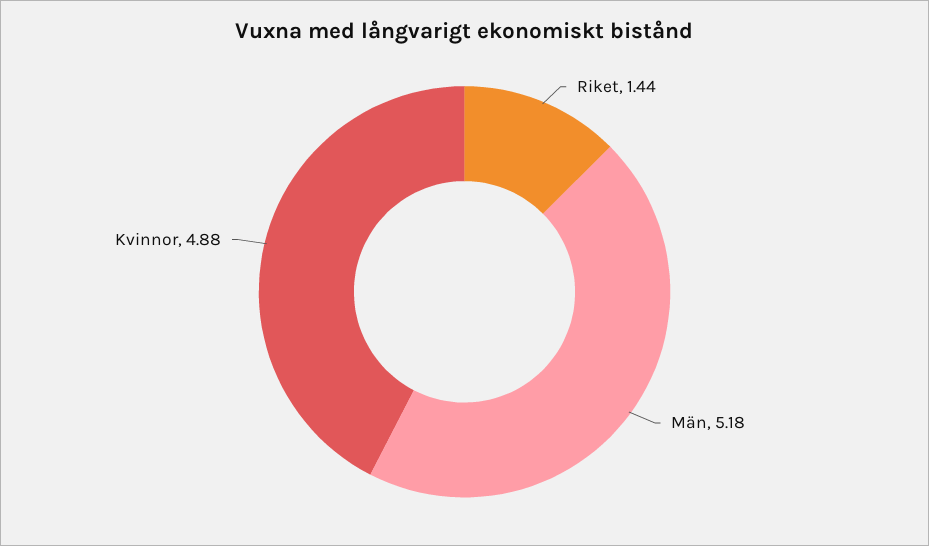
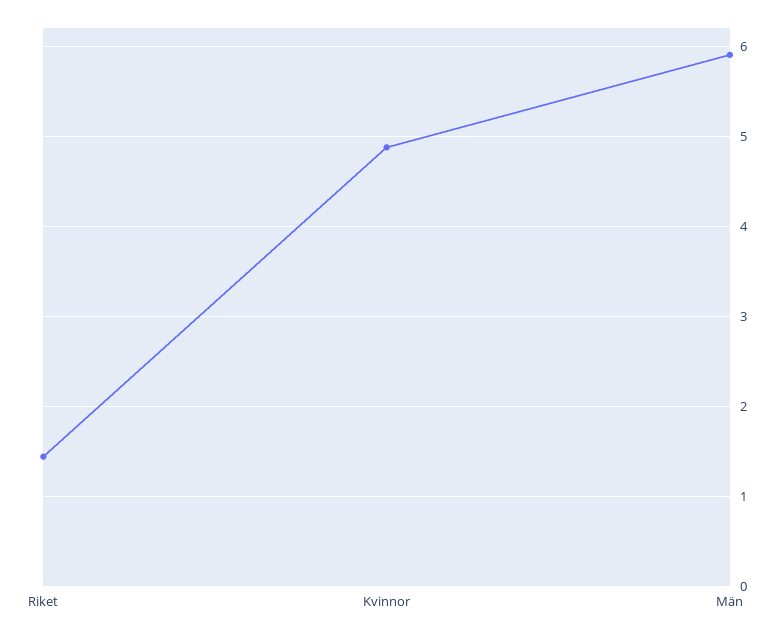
  {
    "Riket": 1.44,
-   "Män": 5.18,
+   "Män": 5.9,
    "Kvinnor": 4.88
  }

